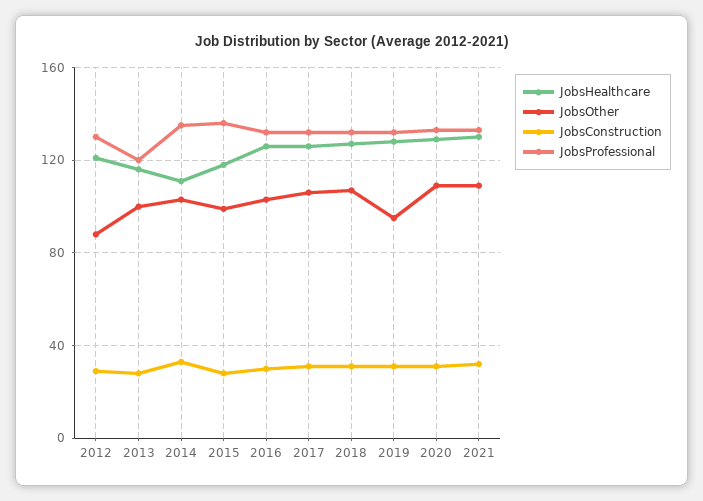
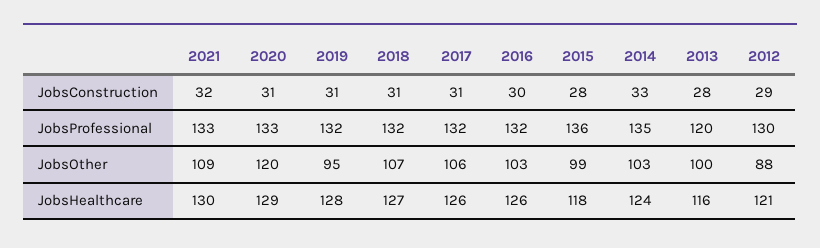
  {
    "JobsHealthcare": {
      "2012": 121,
      "2013": 116,
-     "2014": 110,
+     "2014": 124,
      "2015": 118,
      "2016": 126,
      "2017": 126,
      "2018": 127,
      "2019": 128,
      "2020": 129,
      "2021": 130
    },
    "JobsOther": {
      "2012": 88,
      "2013": 100,
      "2014": 103,
      "2015": 99,
      "2016": 103,
      "2017": 106,
      "2018": 107,
      "2019": 95,
-     "2020": 110,
+     "2020": 120,
      "2021": 109
    },
    "JobsConstruction": {
      "2012": 29,
      "2013": 28,
      "2014": 33,
      "2015": 28,
      "2016": 30,
      "2017": 31,
      "2018": 31,
      "2019": 31,
      "2020": 31,
      "2021": 32
    },
    "JobsProfessional": {
      "2012": 130,
      "2013": 120,
      "2014": 135,
      "2015": 136,
      "2016": 132,
      "2017": 132,
      "2018": 132,
      "2019": 132,
      "2020": 133,
      "2021": 133
    }
  }

